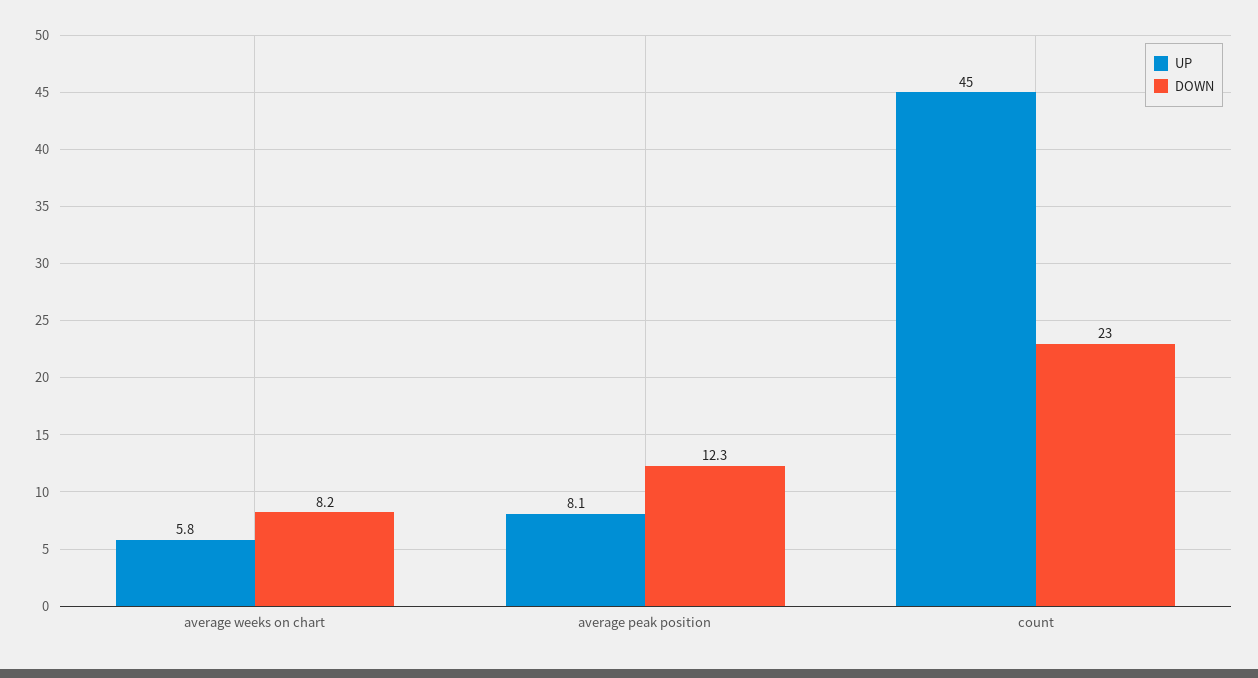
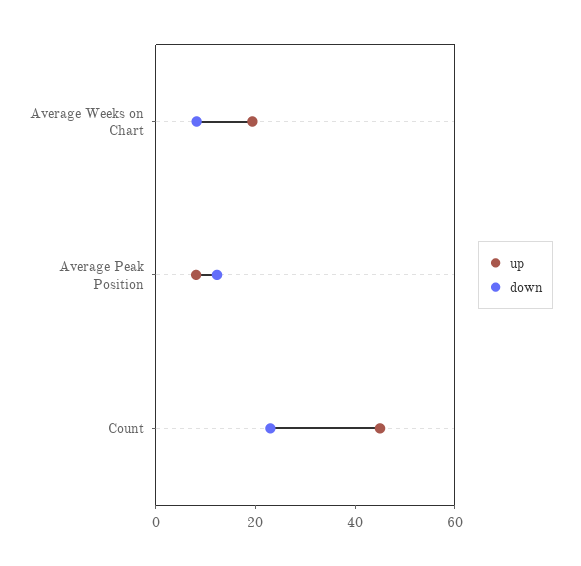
  {
    "UP": {
-     "average weeks on chart": 5.8,
+     "average weeks on chart": 20,
      "average peak position": 8.1,
      "count": 45
    },
    "DOWN": {
      "average weeks on chart": 8.2,
      "average peak position": 12.3,
      "count": 23
    }
  }

